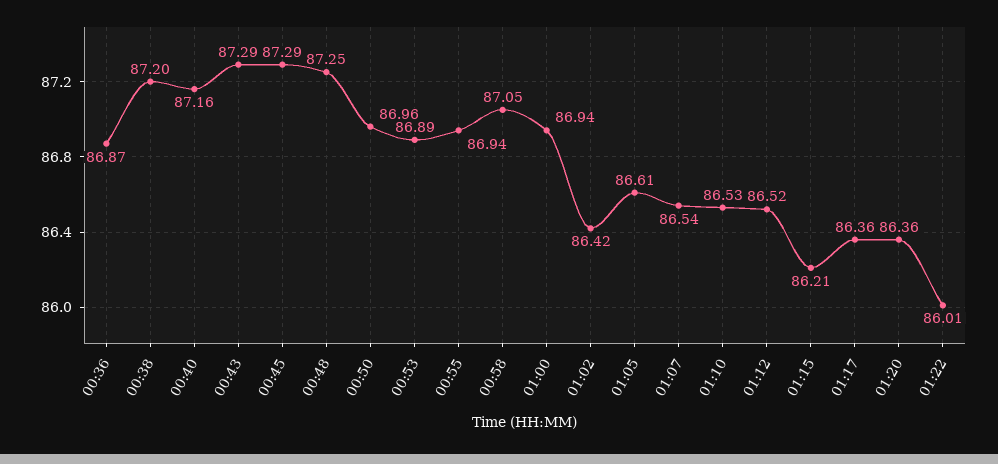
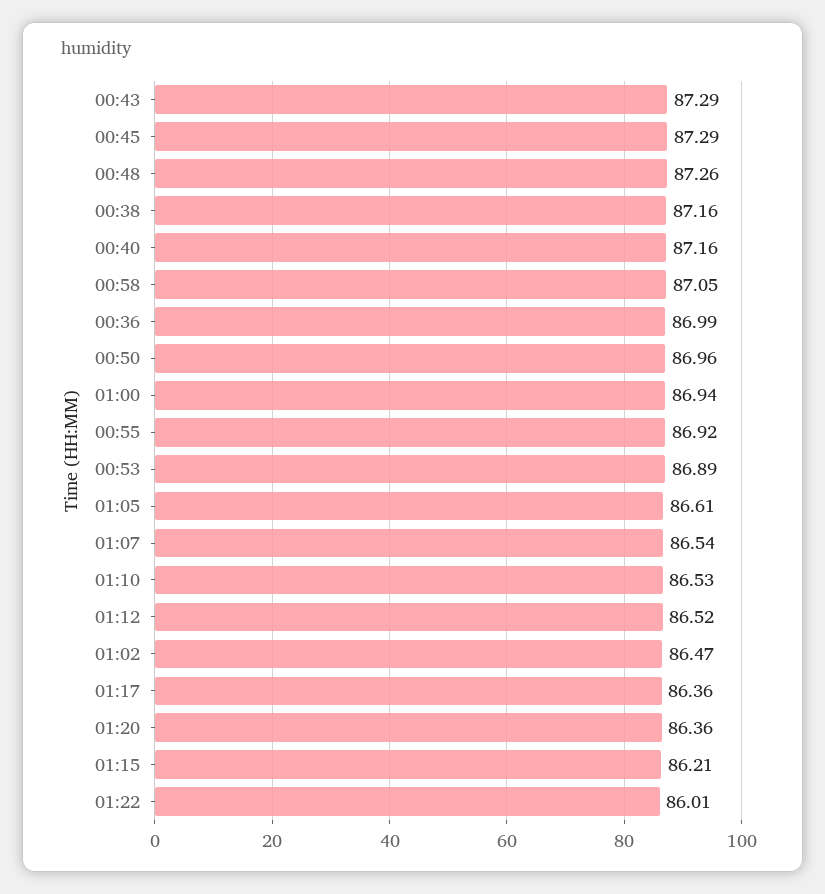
  {
-   "00:36": 86.87,
+   "00:36": 86.99,
-   "00:38": 87.2,
+   "00:38": 87.16,
    "00:40": 87.16,
    "00:43": 87.29,
    "00:45": 87.29,
-   "00:48": 87.25,
+   "00:48": 87.26,
    "00:50": 86.96,
    "00:53": 86.89,
-   "00:55": 86.94,
+   "00:55": 86.92,
    "00:58": 87.05,
    "01:00": 86.94,
-   "01:02": 86.42,
+   "01:02": 86.47,
    "01:05": 86.61,
    "01:07": 86.54,
    "01:10": 86.53,
    "01:12": 86.52,
    "01:15": 86.21,
    "01:17": 86.36,
    "01:20": 86.36,
    "01:22": 86.01
  }

